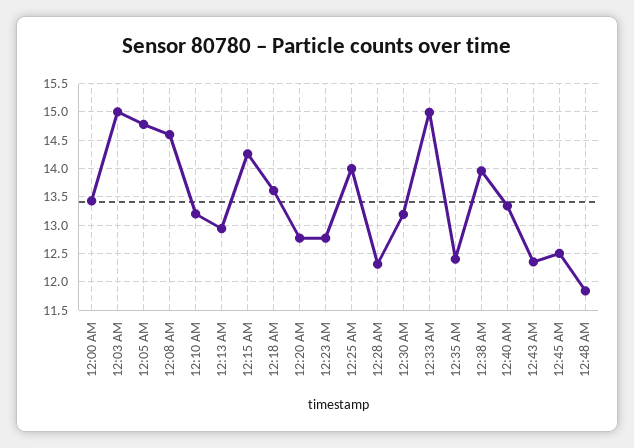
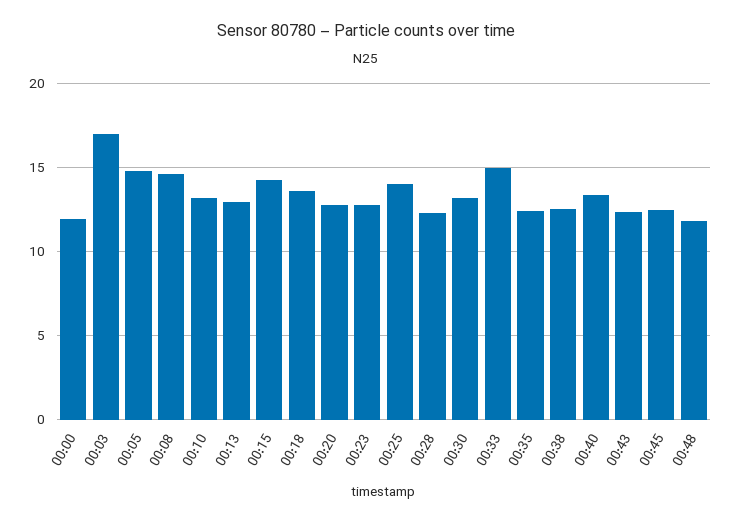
  {
-   "12:00 AM": 13.5,
+   "12:00 AM": 12,
-   "12:03 AM": 15,
+   "12:03 AM": 17,
    "12:05 AM": 14.75,
    "12:08 AM": 14.5,
    "12:10 AM": 13.25,
    "12:13 AM": 13,
    "12:15 AM": 14.25,
    "12:18 AM": 13.5,
    "12:20 AM": 12.75,
    "12:23 AM": 12.75,
    "12:25 AM": 14,
    "12:28 AM": 12.25,
    "12:30 AM": 13.25,
    "12:33 AM": 15,
    "12:35 AM": 12.5,
-   "12:38 AM": 14,
+   "12:38 AM": 12.5,
    "12:40 AM": 13.25,
    "12:43 AM": 12.25,
    "12:45 AM": 12.5,
    "12:48 AM": 11.75
  }

